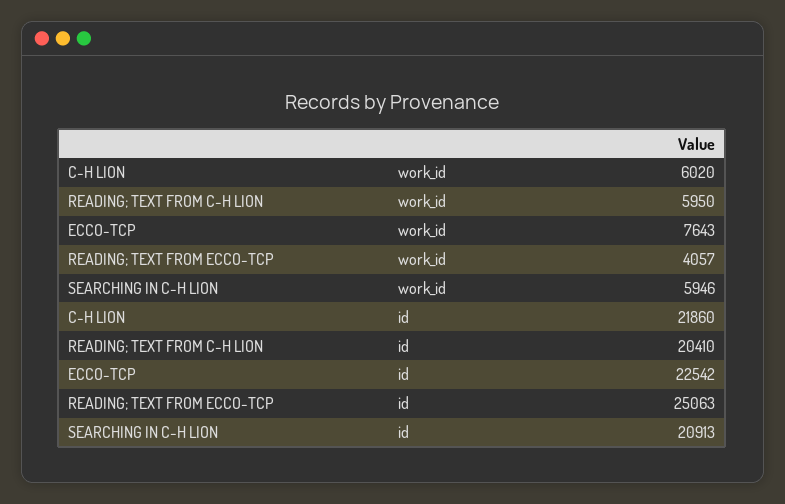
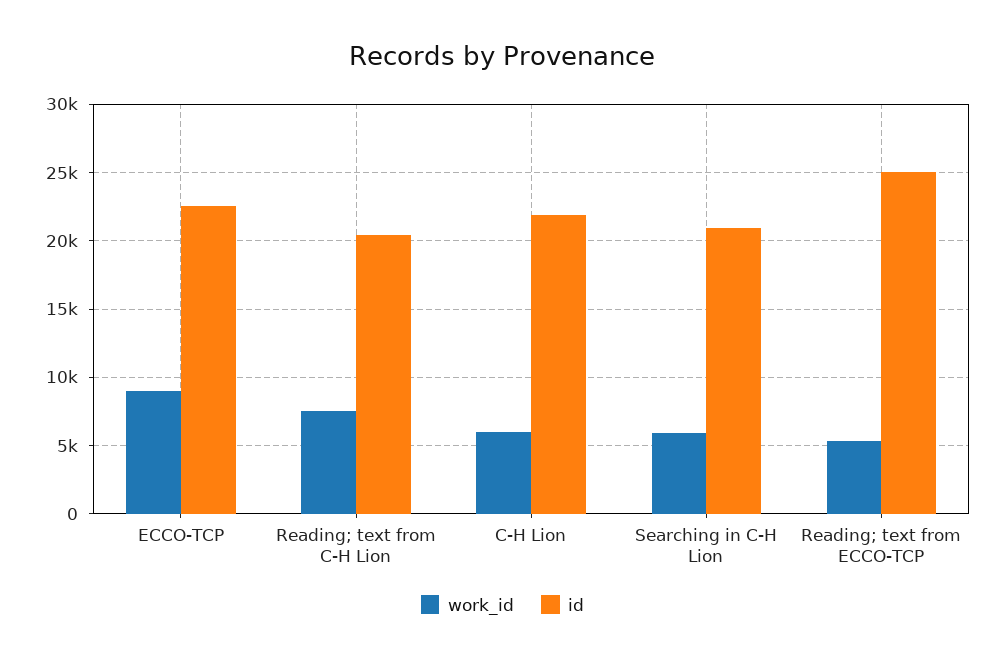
  {
    "work_id": {
      "C-H LION": 6020,
-     "READING; TEXT FROM C-H LION": 5950,
+     "READING; TEXT FROM C-H LION": 7500,
-     "ECCO-TCP": 7643,
+     "ECCO-TCP": 9000,
-     "READING; TEXT FROM ECCO-TCP": 4057,
+     "READING; TEXT FROM ECCO-TCP": 5500,
      "SEARCHING IN C-H LION": 5946
    },
    "id": {
      "C-H LION": 21860,
      "READING; TEXT FROM C-H LION": 20410,
      "ECCO-TCP": 22542,
      "READING; TEXT FROM ECCO-TCP": 25063,
      "SEARCHING IN C-H LION": 20913
    }
  }

